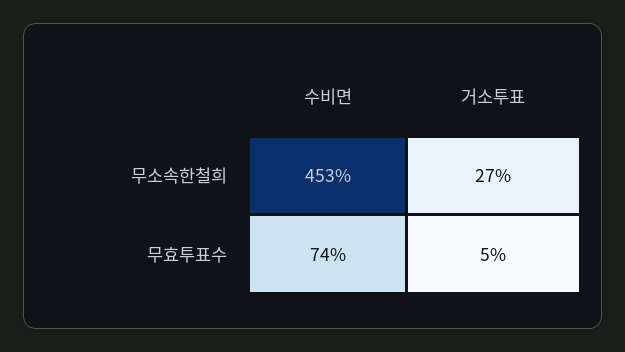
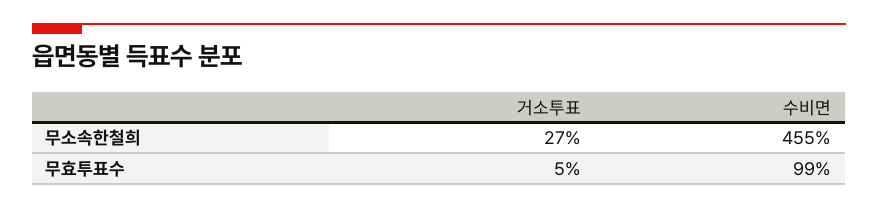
  {
    "수비면": {
-     "무소속한철희": 453,
+     "무소속한철희": 455,
-     "무효투표수": 74
+     "무효투표수": 99
    },
    "거소투표": {
      "무소속한철희": 27,
      "무효투표수": 5
    }
  }

